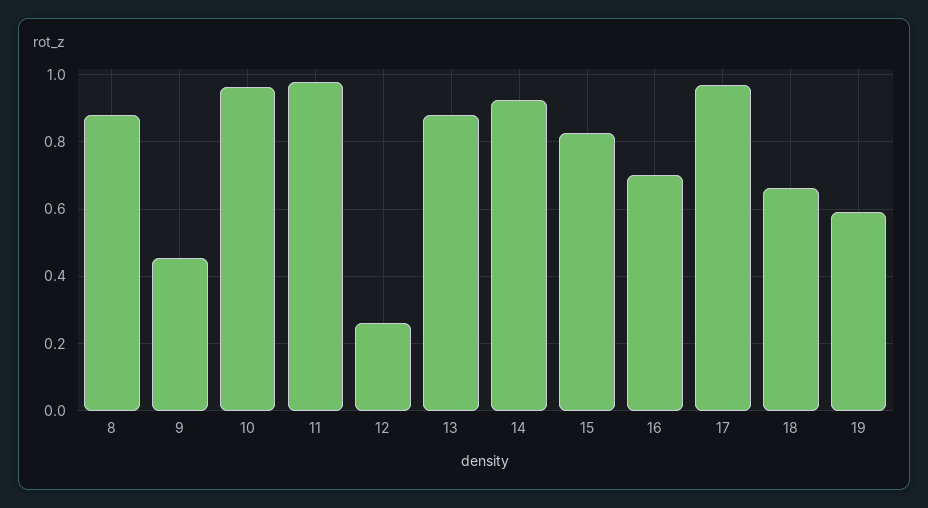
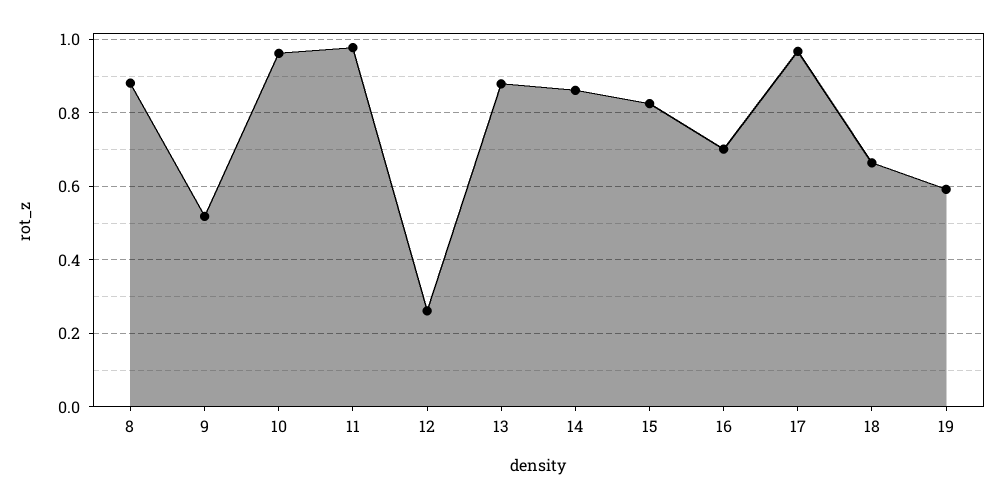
  {
    "8": 0.88,
-   "9": 0.46,
+   "9": 0.52,
    "10": 0.96,
    "11": 0.98,
    "12": 0.26,
    "13": 0.88,
-   "14": 0.92,
+   "14": 0.86,
    "15": 0.82,
    "16": 0.7,
    "17": 0.96,
    "18": 0.66,
    "19": 0.6
  }

